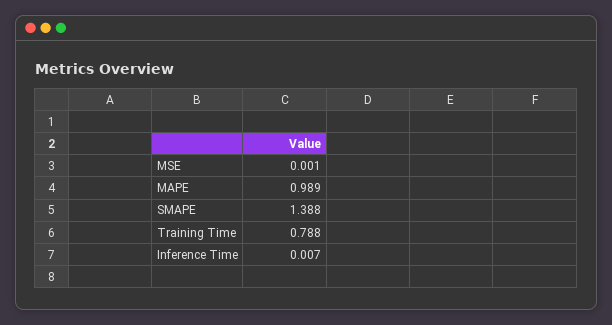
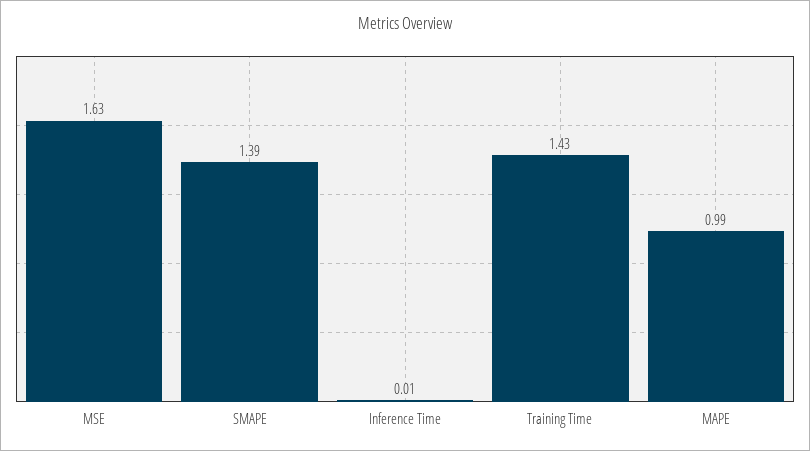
  {
-   "MSE": 0.001,
+   "MSE": 1.63,
    "MAPE": 0.989,
    "SMAPE": 1.388,
-   "Training Time": 0.788,
+   "Training Time": 1.43,
    "Inference Time": 0.007
  }

